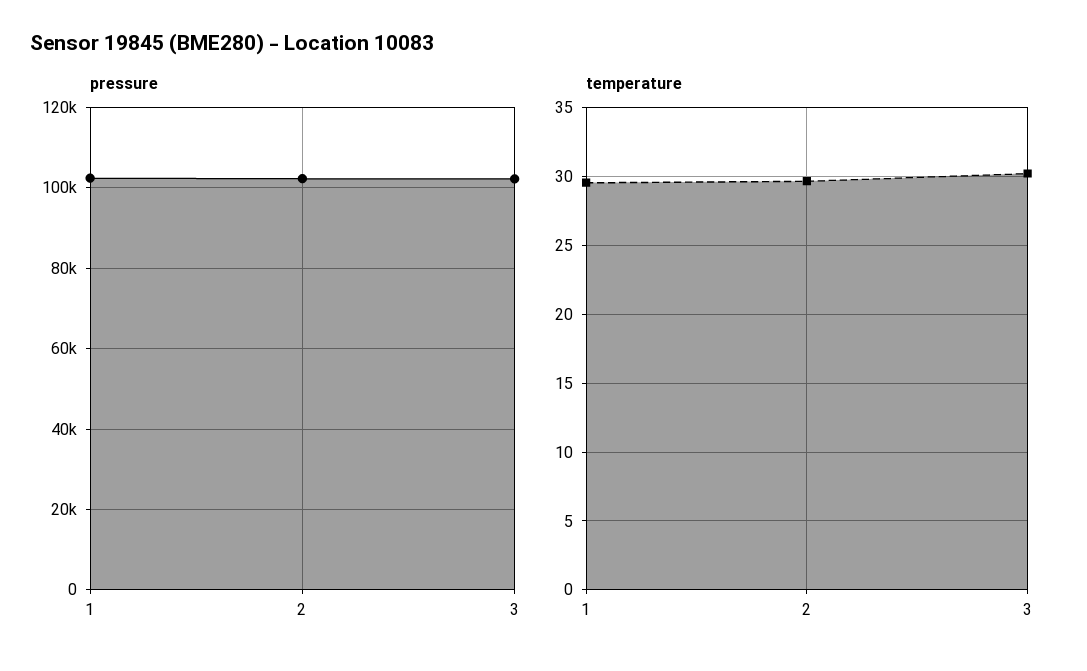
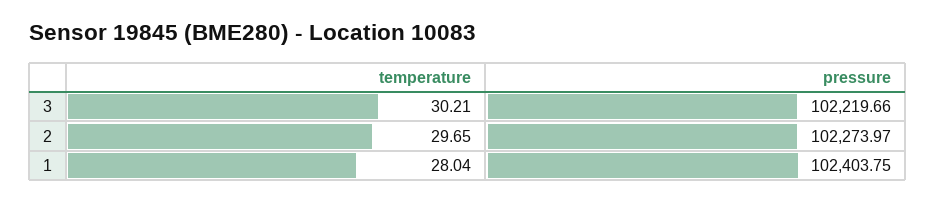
  {
    "pressure": {
      "1": 102403.75,
      "2": 102273.97,
      "3": 102219.66
    },
    "temperature": {
-     "1": 29.5,
+     "1": 28.04,
      "2": 29.65,
      "3": 30.21
    }
  }

